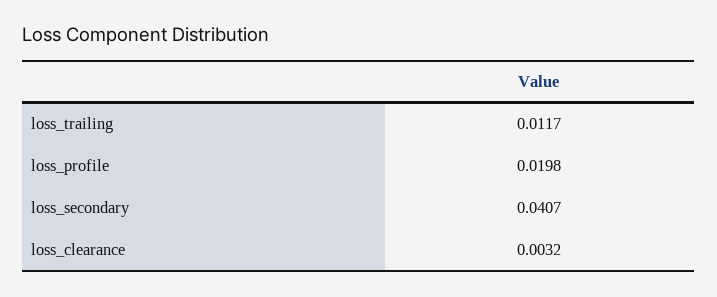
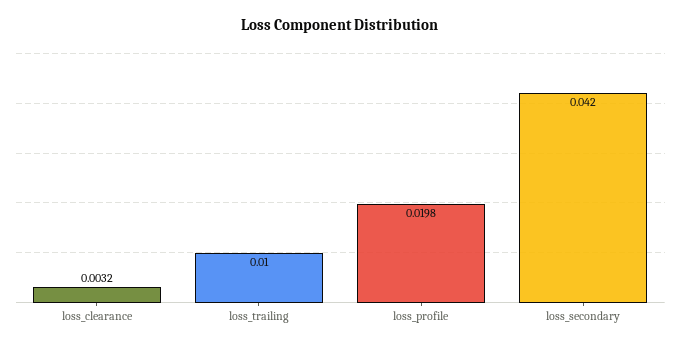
  {
-   "loss_trailing": 0.0117,
+   "loss_trailing": 0.01,
    "loss_profile": 0.0198,
-   "loss_secondary": 0.0407,
+   "loss_secondary": 0.042,
    "loss_clearance": 0.0032
  }

